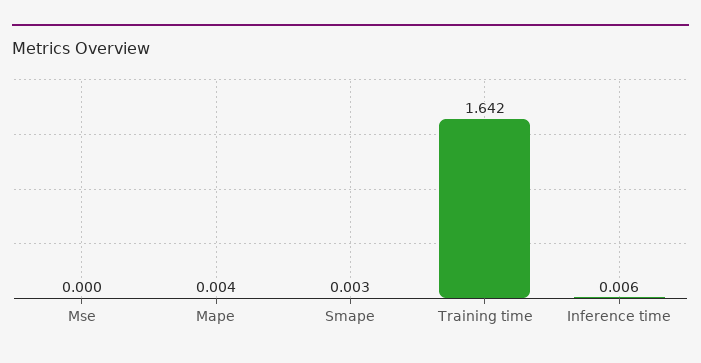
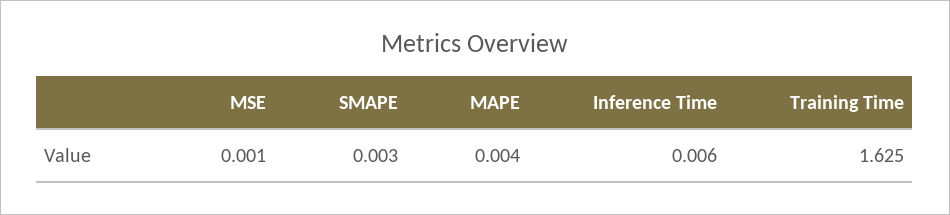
  {
-   "Mse": 0,
+   "Mse": 0.001,
    "Mape": 0.004,
    "Smape": 0.003,
-   "Training time": 1.642,
+   "Training time": 1.625,
    "Inference time": 0.006
  }

